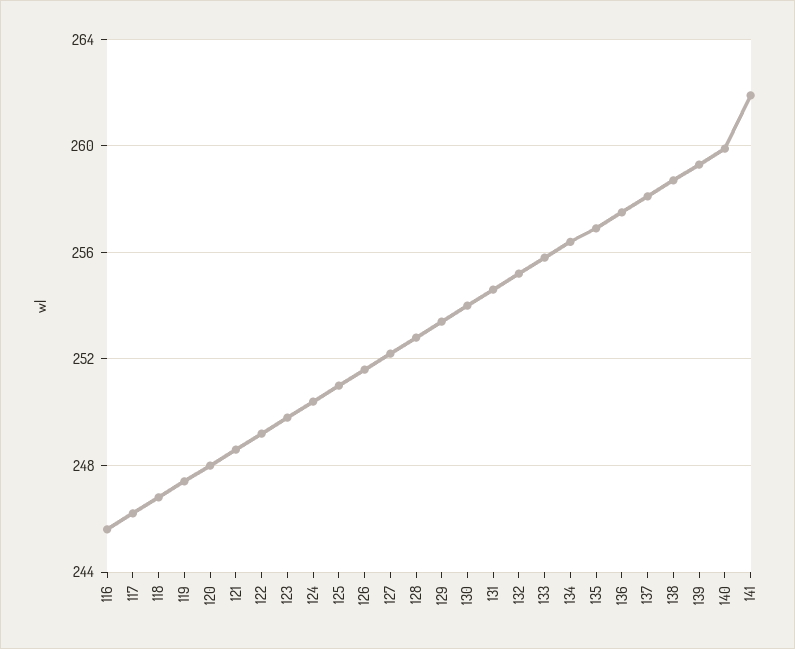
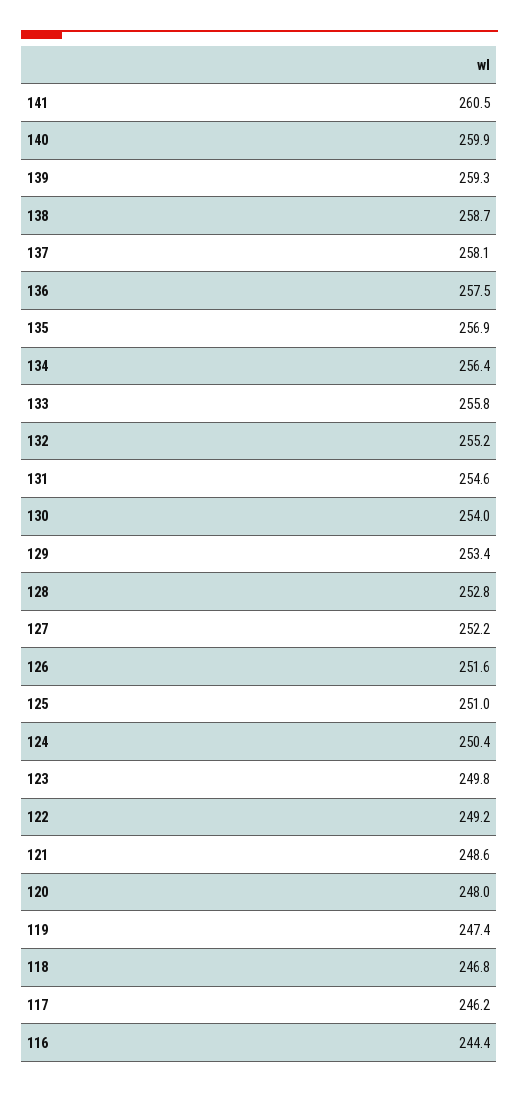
  {
-   "116": 245.5,
+   "116": 244.4,
    "117": 246.2,
    "118": 246.8,
    "119": 247.4,
    "120": 248,
    "121": 248.6,
    "122": 249.2,
    "123": 249.8,
    "124": 250.4,
    "125": 251,
    "126": 251.6,
    "127": 252.2,
    "128": 252.8,
    "129": 253.4,
    "130": 254,
    "131": 254.6,
    "132": 255.2,
    "133": 255.8,
    "134": 256.4,
    "135": 256.9,
    "136": 257.5,
    "137": 258.1,
    "138": 258.7,
    "139": 259.3,
    "140": 259.9,
-   "141": 262
+   "141": 260.5
  }

